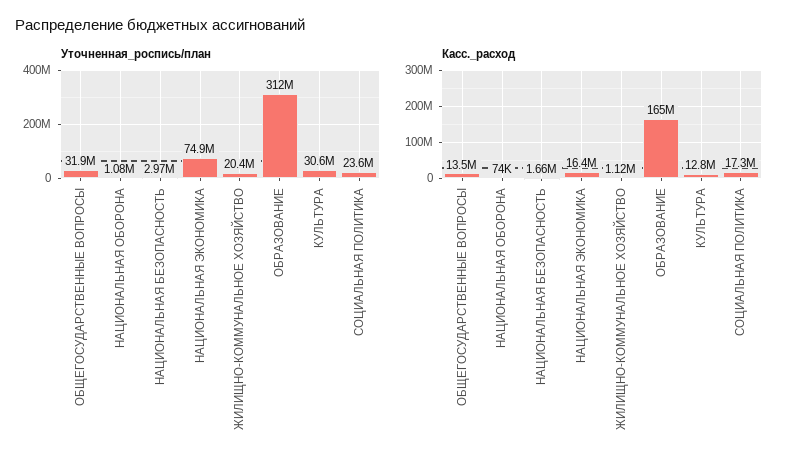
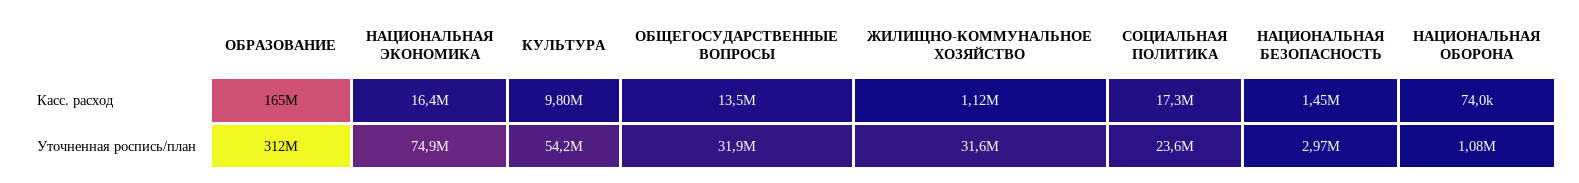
  {
    "Уточненная_роспись/план": {
      "ОБЩЕГОСУДАРСТВЕННЫЕ ВОПРОСЫ": 31900000,
      "НАЦИОНАЛЬНАЯ ОБОРОНА": 1080000,
      "НАЦИОНАЛЬНАЯ БЕЗОПАСНОСТЬ": 2970000,
      "НАЦИОНАЛЬНАЯ ЭКОНОМИКА": 74900000,
-     "ЖИЛИЩНО-КОММУНАЛЬНОЕ ХОЗЯЙСТВО": 20400000,
+     "ЖИЛИЩНО-КОММУНАЛЬНОЕ ХОЗЯЙСТВО": 31600000,
      "ОБРАЗОВАНИЕ": 312000000,
-     "КУЛЬТУРА": 30600000,
+     "КУЛЬТУРА": 54200000,
      "СОЦИАЛЬНАЯ ПОЛИТИКА": 23600000
    },
    "Касс._расход": {
      "ОБЩЕГОСУДАРСТВЕННЫЕ ВОПРОСЫ": 13500000,
      "НАЦИОНАЛЬНАЯ ОБОРОНА": 74000,
-     "НАЦИОНАЛЬНАЯ БЕЗОПАСНОСТЬ": 1660000,
+     "НАЦИОНАЛЬНАЯ БЕЗОПАСНОСТЬ": 1450000,
      "НАЦИОНАЛЬНАЯ ЭКОНОМИКА": 16400000,
      "ЖИЛИЩНО-КОММУНАЛЬНОЕ ХОЗЯЙСТВО": 1120000,
      "ОБРАЗОВАНИЕ": 165000000,
-     "КУЛЬТУРА": 12800000,
+     "КУЛЬТУРА": 9800000,
      "СОЦИАЛЬНАЯ ПОЛИТИКА": 17300000
    }
  }

